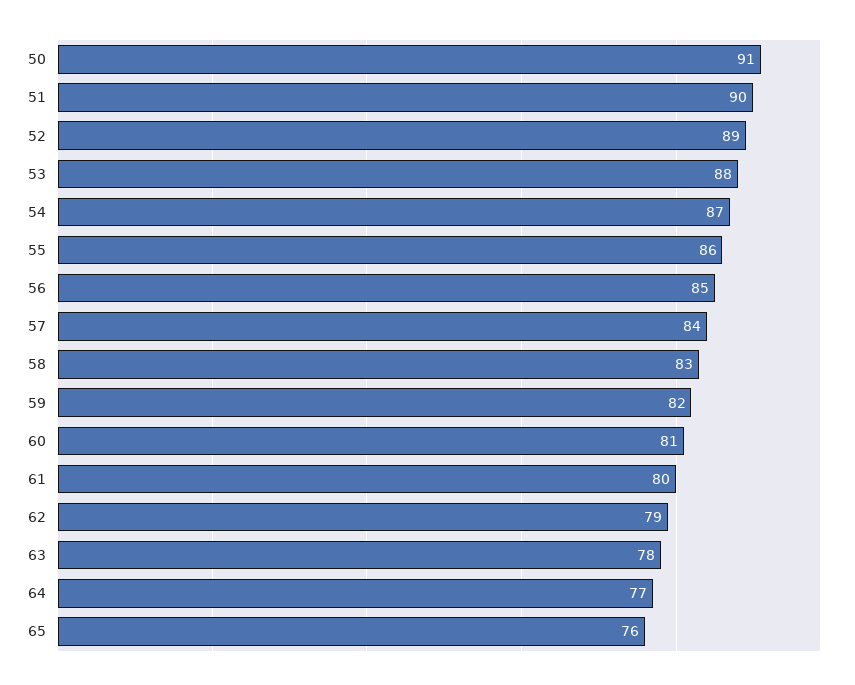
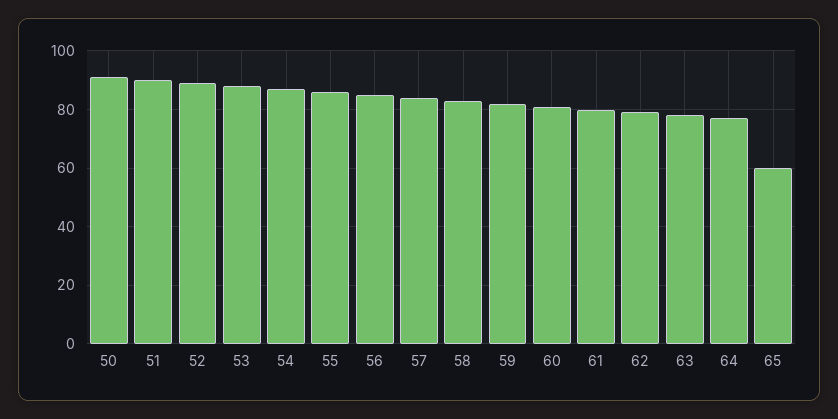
  {
    "50": 91,
    "51": 90,
    "52": 89,
    "53": 88,
    "54": 87,
    "55": 86,
    "56": 85,
    "57": 84,
    "58": 83,
    "59": 82,
    "60": 81,
    "61": 80,
    "62": 79,
    "63": 78,
    "64": 77,
-   "65": 76
+   "65": 60
  }

